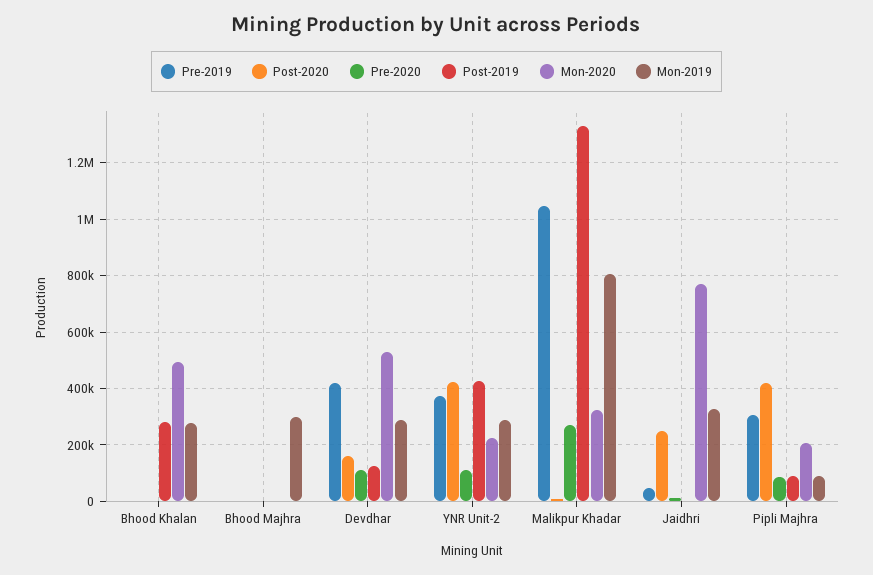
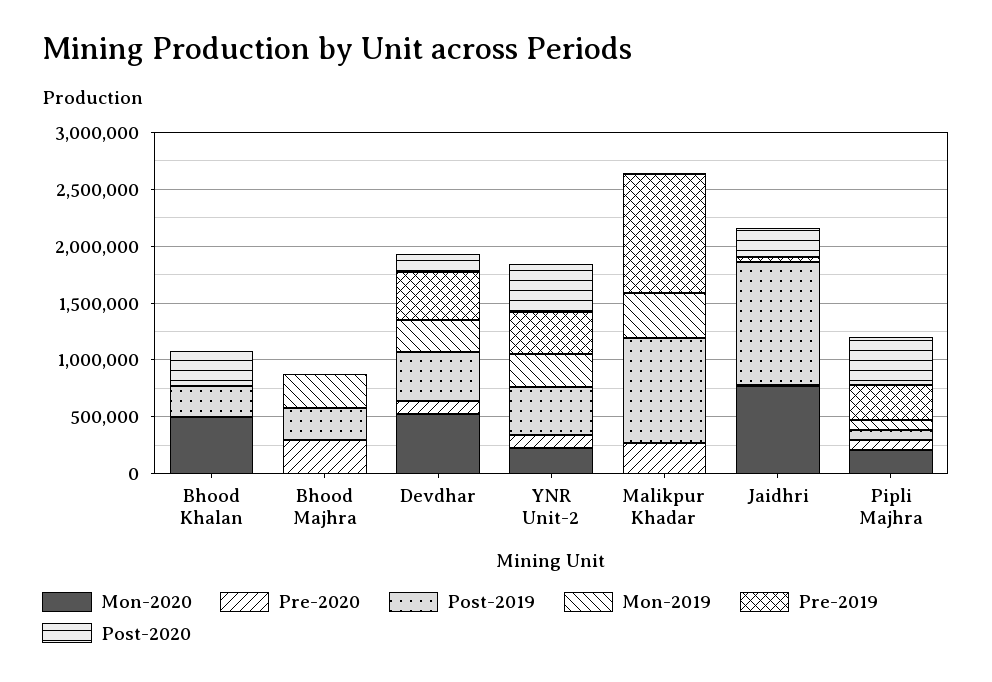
  {
    "Pre-2019": {
      "Bhood Khalan": 0,
      "Bhood Majhra": 0,
      "Devdhar": 425000,
      "YNR Unit-2": 375000,
      "Malikpur Khadar": 1050000,
      "Jaidhri": 50000,
      "Pipli Majhra": 300000
    },
    "Post-2020": {
-     "Bhood Khalan": 0,
+     "Bhood Khalan": 300000,
      "Bhood Majhra": 0,
      "Devdhar": 150000,
      "YNR Unit-2": 425000,
      "Malikpur Khadar": 0,
      "Jaidhri": 250000,
      "Pipli Majhra": 425000
    },
    "Pre-2020": {
      "Bhood Khalan": 0,
-     "Bhood Majhra": 0,
+     "Bhood Majhra": 300000,
      "Devdhar": 100000,
      "YNR Unit-2": 100000,
      "Malikpur Khadar": 275000,
      "Jaidhri": 0,
      "Pipli Majhra": 75000
    },
    "Post-2019": {
      "Bhood Khalan": 275000,
-     "Bhood Majhra": 0,
+     "Bhood Majhra": 300000,
-     "Devdhar": 125000,
+     "Devdhar": 400000,
      "YNR Unit-2": 425000,
-     "Malikpur Khadar": 1325000,
+     "Malikpur Khadar": 900000,
-     "Jaidhri": 0,
+     "Jaidhri": 1100000,
      "Pipli Majhra": 100000
    },
    "Mon-2020": {
      "Bhood Khalan": 500000,
      "Bhood Majhra": 0,
      "Devdhar": 525000,
      "YNR Unit-2": 225000,
-     "Malikpur Khadar": 325000,
+     "Malikpur Khadar": 0,
      "Jaidhri": 775000,
      "Pipli Majhra": 200000
    },
    "Mon-2019": {
-     "Bhood Khalan": 275000,
+     "Bhood Khalan": 0,
      "Bhood Majhra": 300000,
      "Devdhar": 300000,
      "YNR Unit-2": 300000,
-     "Malikpur Khadar": 800000,
+     "Malikpur Khadar": 400000,
-     "Jaidhri": 325000,
+     "Jaidhri": 0,
      "Pipli Majhra": 100000
    }
  }

